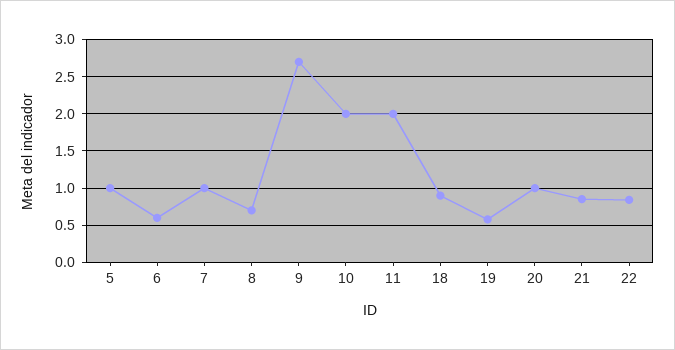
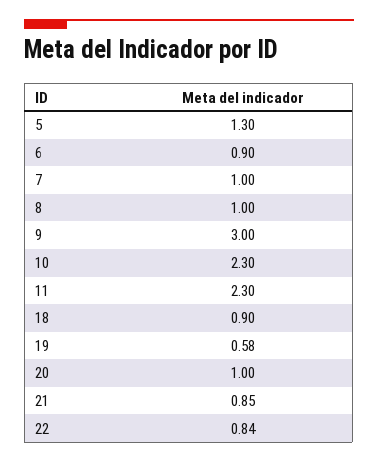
  {
-   "5": 1,
+   "5": 1.3,
-   "6": 0.6,
+   "6": 0.9,
    "7": 1,
-   "8": 0.7,
+   "8": 1,
-   "9": 2.7,
+   "9": 3,
-   "10": 2,
+   "10": 2.3,
-   "11": 2,
+   "11": 2.3,
    "18": 0.9,
    "19": 0.58,
    "20": 1,
    "21": 0.85,
    "22": 0.84
  }

